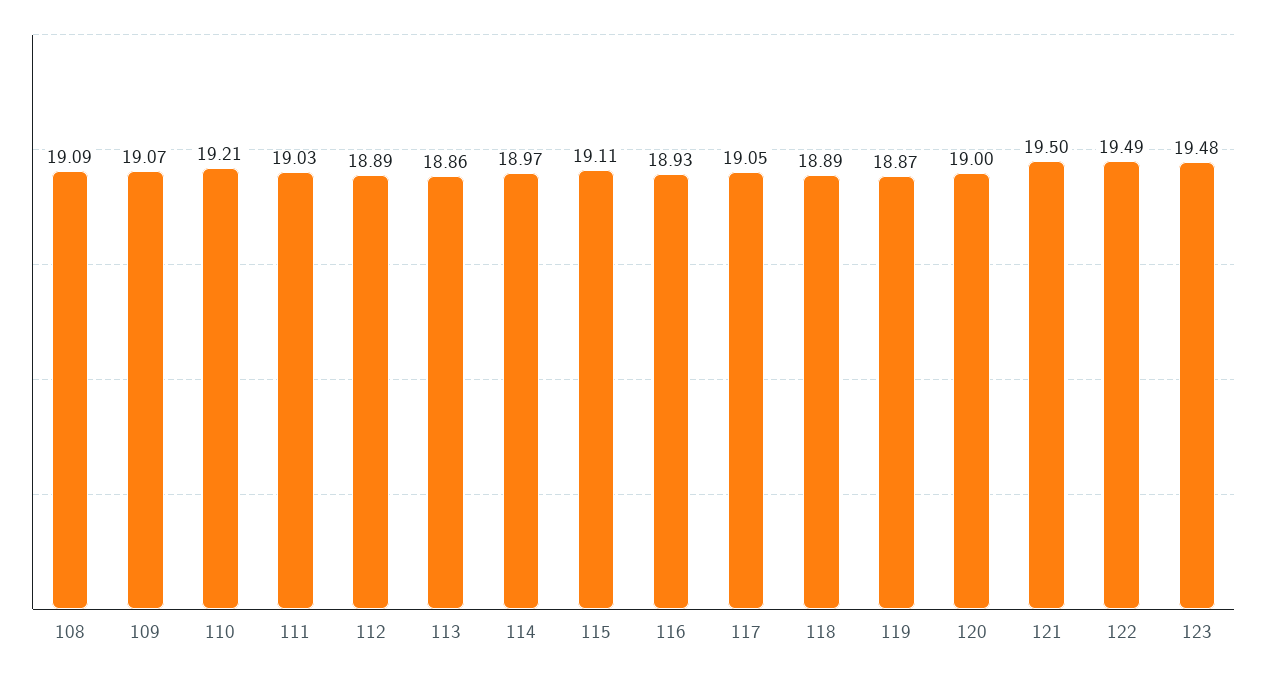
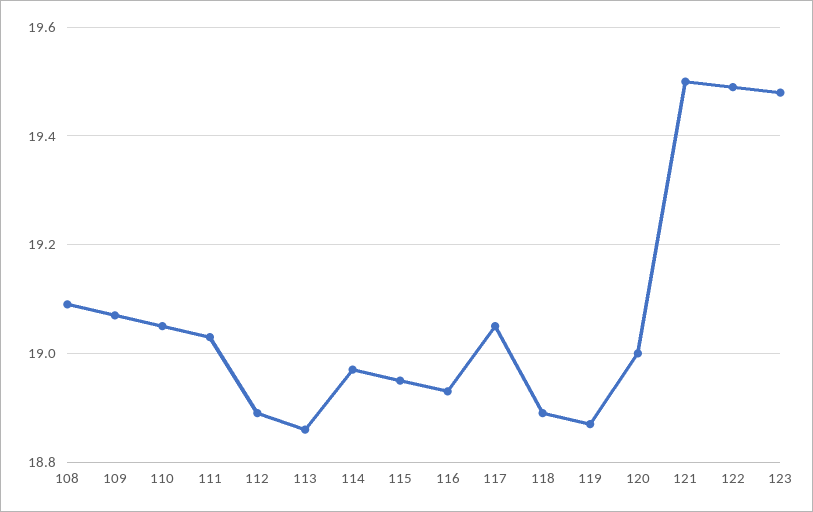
  {
    "108": 19.09,
    "109": 19.07,
-   "110": 19.21,
+   "110": 19.05,
    "111": 19.03,
    "112": 18.89,
    "113": 18.86,
    "114": 18.97,
-   "115": 19.11,
+   "115": 18.95,
    "116": 18.93,
    "117": 19.05,
    "118": 18.89,
    "119": 18.87,
    "120": 19,
    "121": 19.5,
    "122": 19.49,
    "123": 19.48
  }

